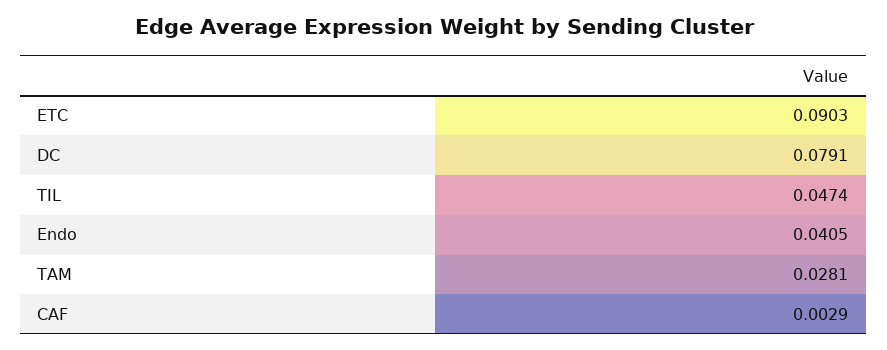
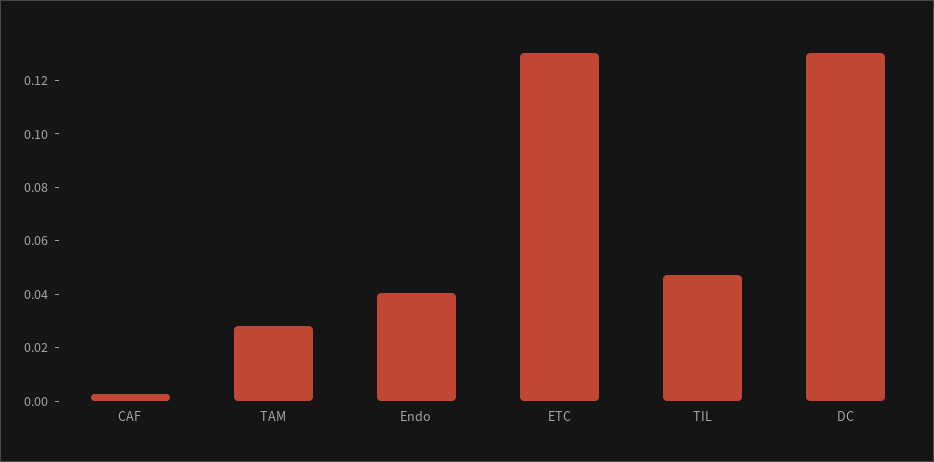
  {
-   "ETC": 0.0903,
+   "ETC": 0.13,
-   "DC": 0.0791,
+   "DC": 0.13,
    "TIL": 0.0474,
    "Endo": 0.0405,
    "TAM": 0.0281,
    "CAF": 0.0029
  }

